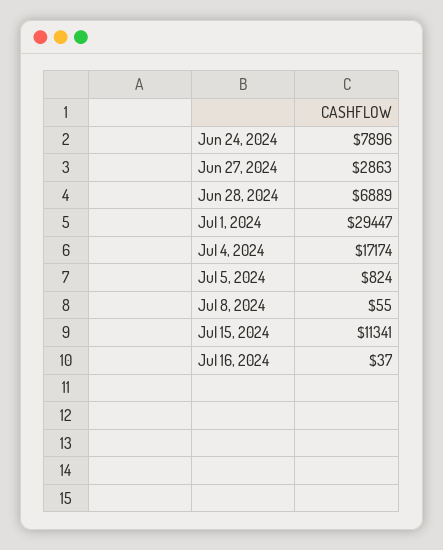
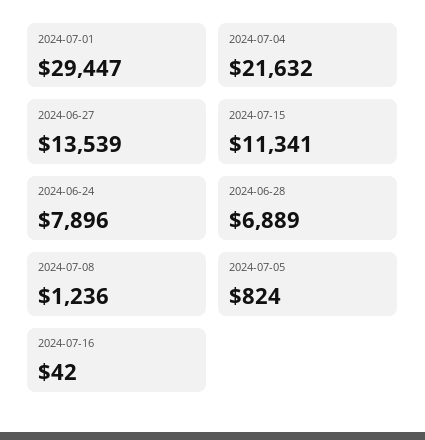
  {
    "Jun 24, 2024": 7896,
-   "Jun 27, 2024": 2863,
+   "Jun 27, 2024": 13539,
    "Jun 28, 2024": 6889,
    "Jul 1, 2024": 29447,
-   "Jul 4, 2024": 17174,
+   "Jul 4, 2024": 21632,
    "Jul 5, 2024": 824,
-   "Jul 8, 2024": 55,
+   "Jul 8, 2024": 1236,
    "Jul 15, 2024": 11341,
-   "Jul 16, 2024": 37
+   "Jul 16, 2024": 42
  }

